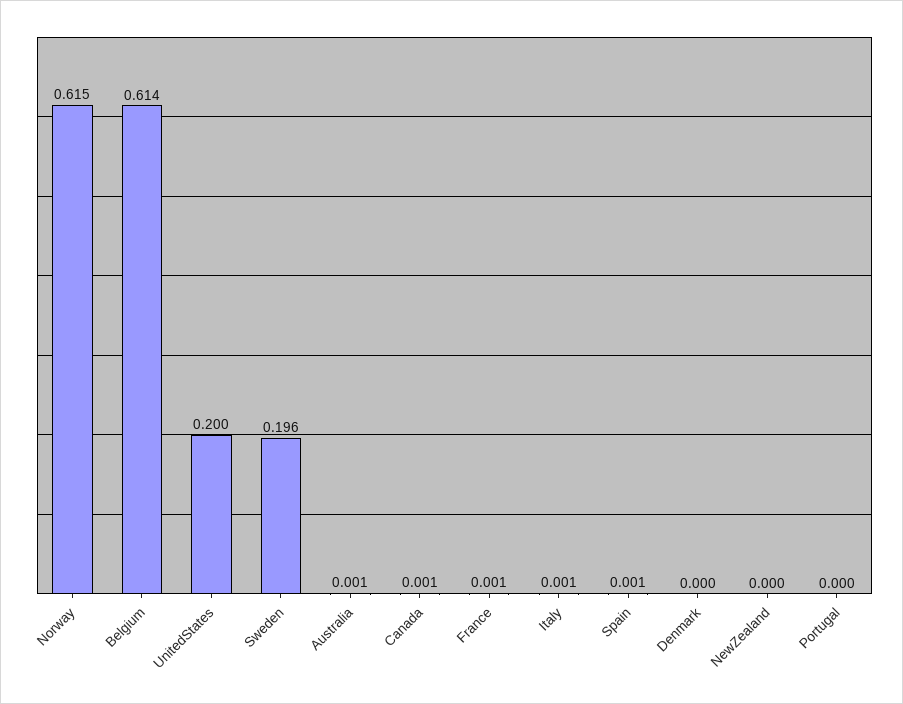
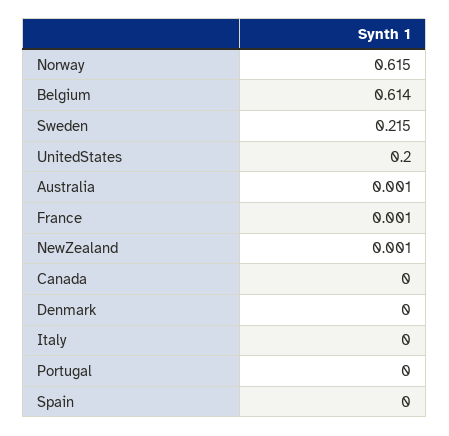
  {
    "Norway": 0.615,
    "Belgium": 0.614,
    "UnitedStates": 0.2,
-   "Sweden": 0.196,
+   "Sweden": 0.215,
    "Australia": 0.001,
-   "Canada": 0.001,
+   "Canada": 0,
    "France": 0.001,
-   "Italy": 0.001,
+   "Italy": 0,
-   "Spain": 0.001,
+   "Spain": 0,
    "Denmark": 0,
-   "NewZealand": 0,
+   "NewZealand": 0.001,
    "Portugal": 0
  }

